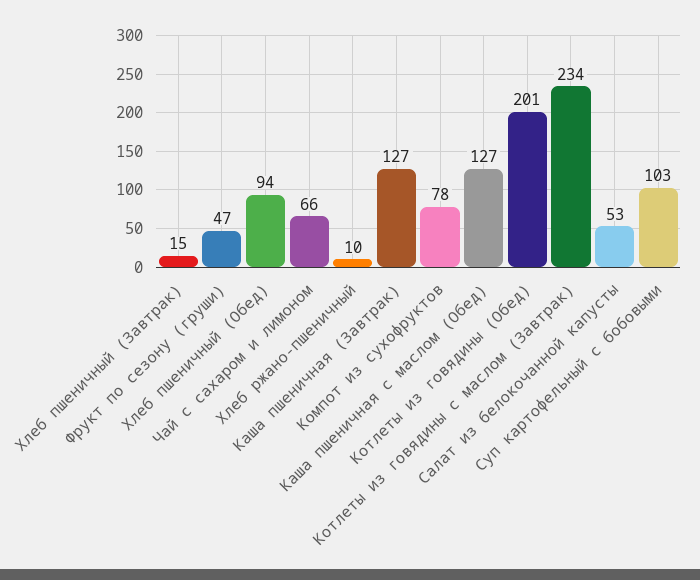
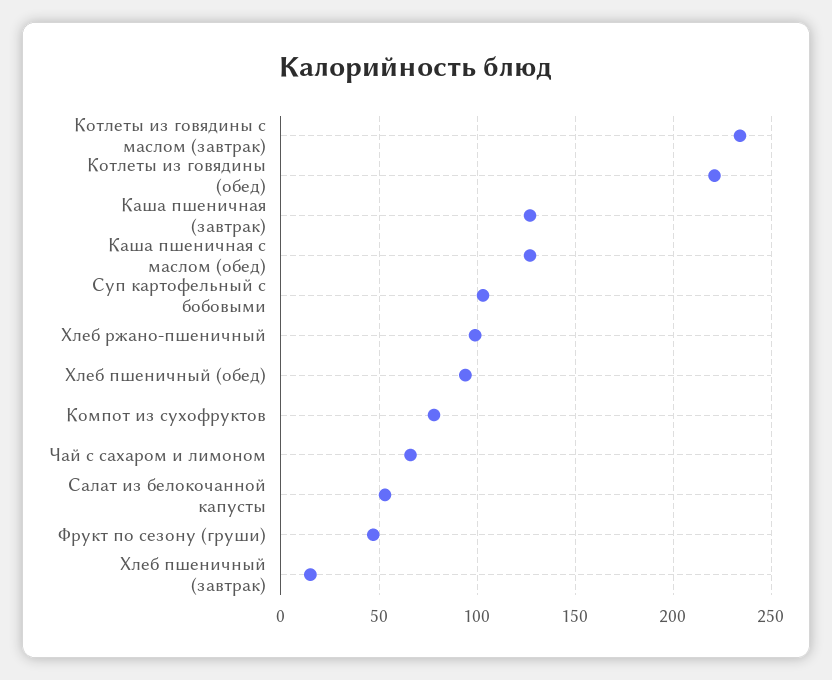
  {
    "Хлеб пшеничный (Завтрак)": 15,
    "Фрукт по сезону (груши)": 47,
    "Хлеб пшеничный (Обед)": 94,
    "Чай с сахаром и лимоном": 66,
-   "Хлеб ржано-пшеничный": 10,
+   "Хлеб ржано-пшеничный": 100,
    "Каша пшеничная (Завтрак)": 127,
    "Компот из сухофруктов": 78,
    "Каша пшеничная с маслом (Обед)": 127,
-   "Котлеты из говядины (Обед)": 201,
+   "Котлеты из говядины (Обед)": 220,
    "Котлеты из говядины с маслом (Завтрак)": 234,
    "Салат из белокочанной капусты": 53,
    "Суп картофельный с бобовыми": 103
  }

